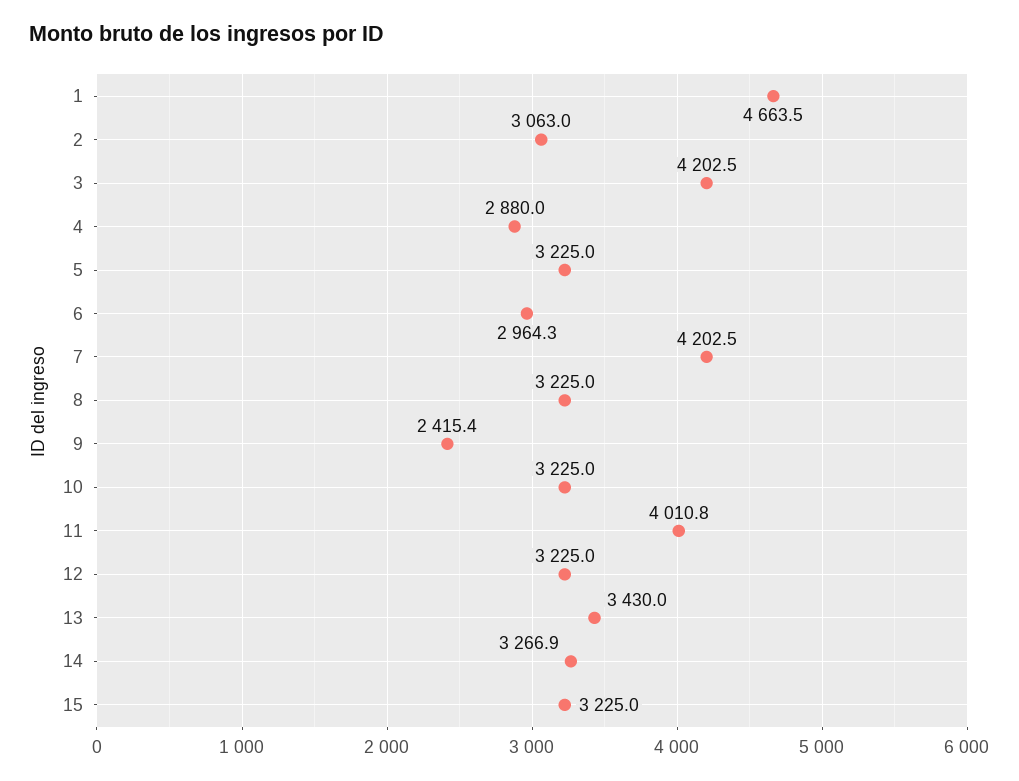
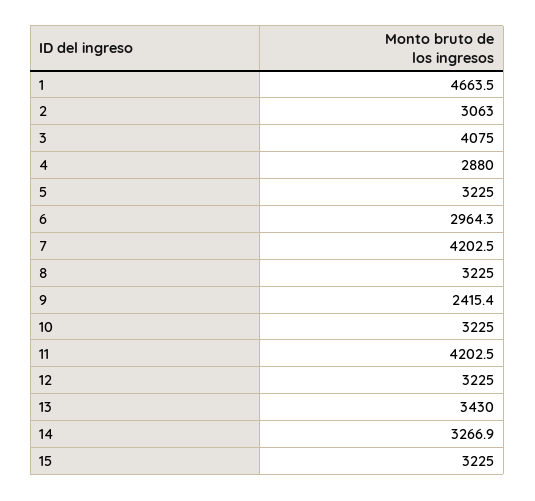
  {
    "1": 4663.5,
    "2": 3063,
-   "3": 4202.5,
+   "3": 4075,
    "4": 2880,
    "5": 3225,
    "6": 2964.3,
    "7": 4202.5,
    "8": 3225,
    "9": 2415.4,
    "10": 3225,
-   "11": 4010.8,
+   "11": 4202.5,
    "12": 3225,
    "13": 3430,
    "14": 3266.9,
    "15": 3225
  }

